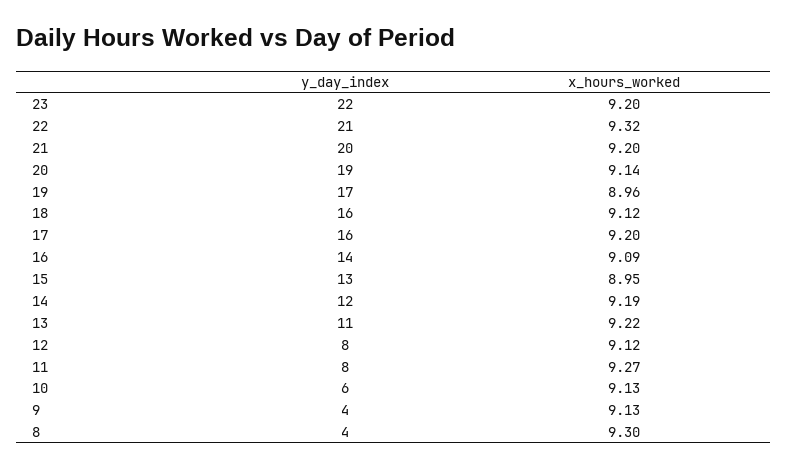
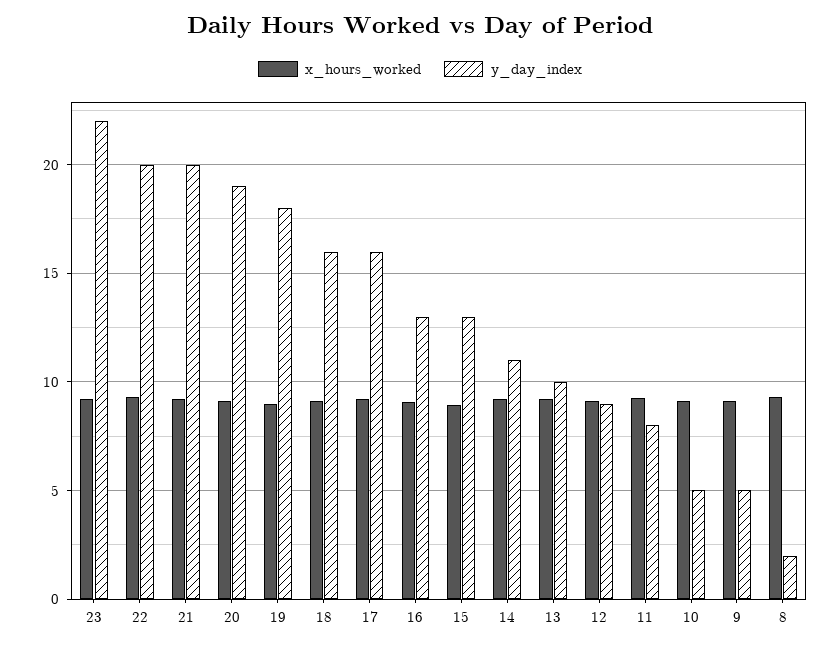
  {
    "y_day_index": {
      "23": 22,
-     "22": 21,
+     "22": 20,
      "21": 20,
      "20": 19,
-     "19": 17,
+     "19": 18,
      "18": 16,
      "17": 16,
-     "16": 14,
+     "16": 13,
      "15": 13,
-     "14": 12,
+     "14": 11,
-     "13": 11,
+     "13": 10,
-     "12": 8,
+     "12": 9,
      "11": 8,
-     "10": 6,
+     "10": 5,
-     "9": 4,
+     "9": 5,
-     "8": 4
+     "8": 2
    },
    "x_hours_worked": {
      "23": 9.2,
      "22": 9.32,
      "21": 9.2,
      "20": 9.14,
      "19": 8.96,
      "18": 9.12,
      "17": 9.2,
      "16": 9.09,
      "15": 8.95,
      "14": 9.19,
      "13": 9.22,
      "12": 9.12,
      "11": 9.27,
      "10": 9.13,
      "9": 9.13,
      "8": 9.3
    }
  }

